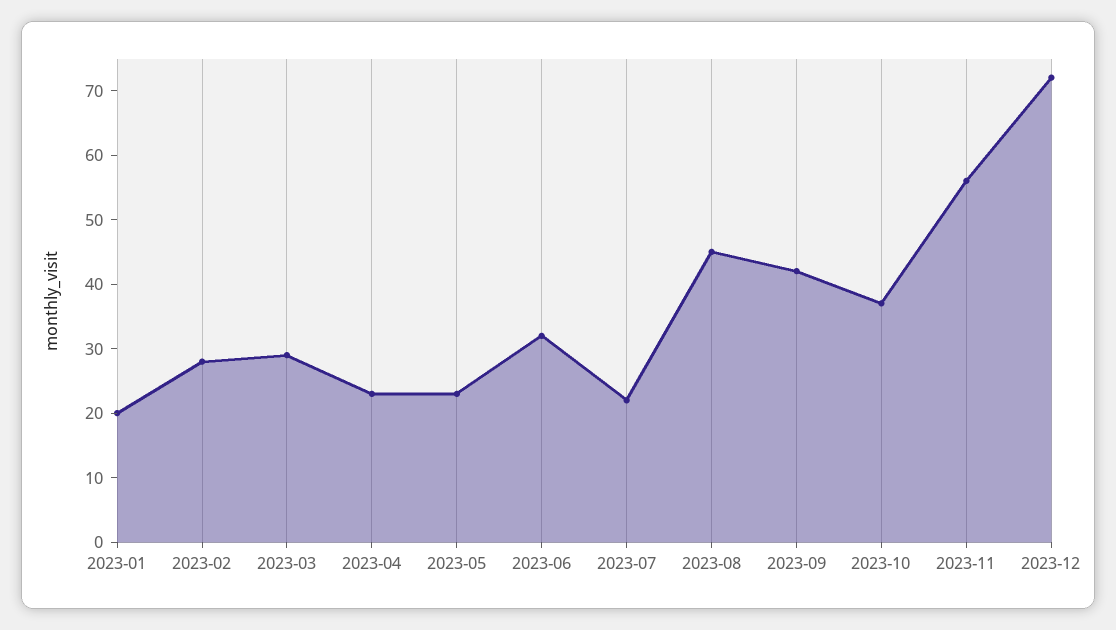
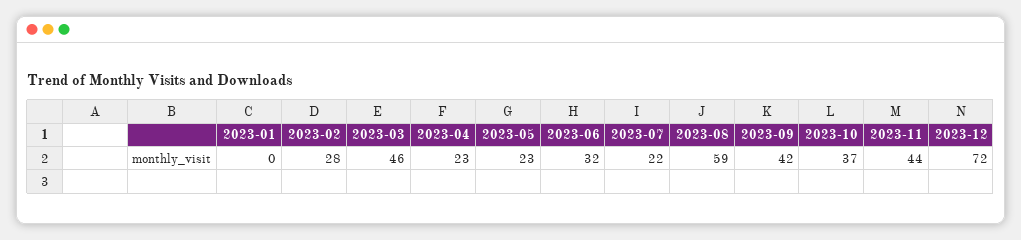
  {
-   "2023-01": 20,
+   "2023-01": 0,
    "2023-02": 28,
-   "2023-03": 30,
+   "2023-03": 46,
    "2023-04": 23,
    "2023-05": 23,
    "2023-06": 32,
    "2023-07": 22,
-   "2023-08": 45,
+   "2023-08": 59,
    "2023-09": 42,
    "2023-10": 37,
-   "2023-11": 55,
+   "2023-11": 44,
    "2023-12": 72
  }

